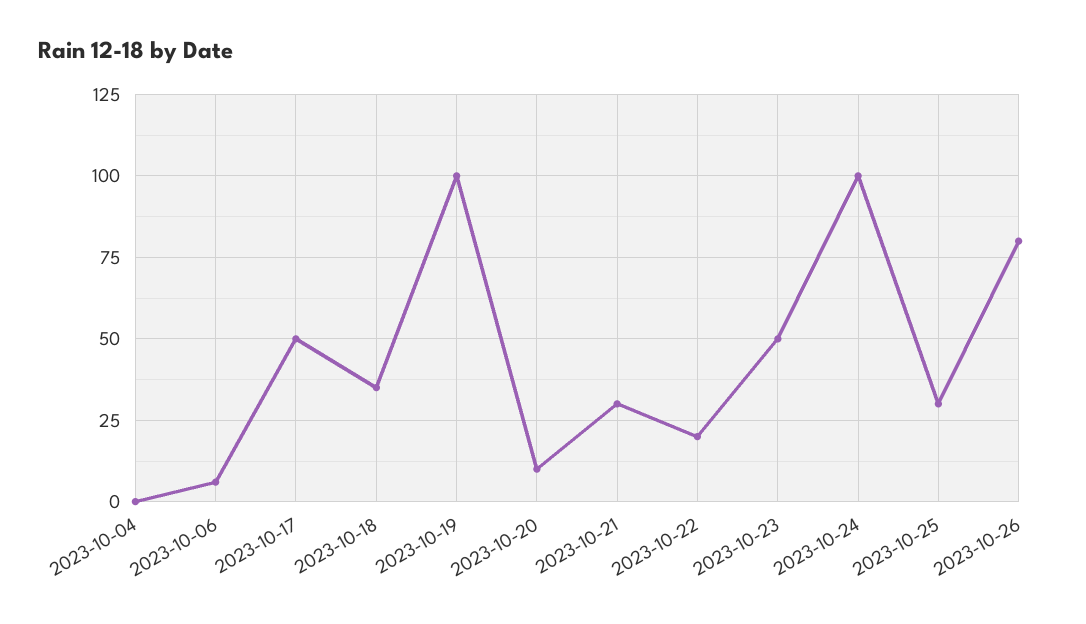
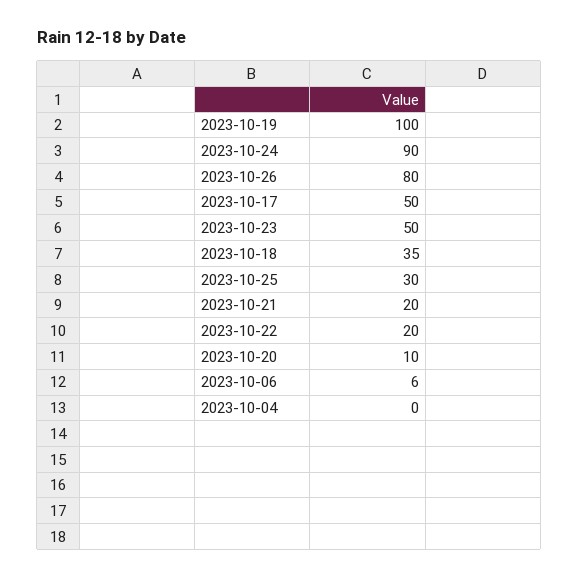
  {
    "2023-10-04": 0,
    "2023-10-06": 6,
    "2023-10-17": 50,
    "2023-10-18": 35,
    "2023-10-19": 100,
    "2023-10-20": 10,
-   "2023-10-21": 30,
+   "2023-10-21": 20,
    "2023-10-22": 20,
    "2023-10-23": 50,
-   "2023-10-24": 100,
+   "2023-10-24": 90,
    "2023-10-25": 30,
    "2023-10-26": 80
  }

